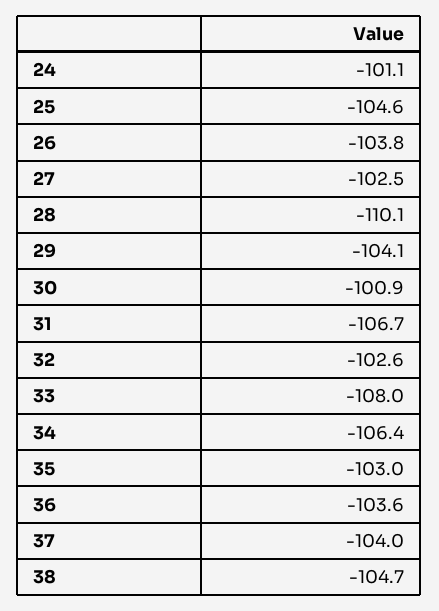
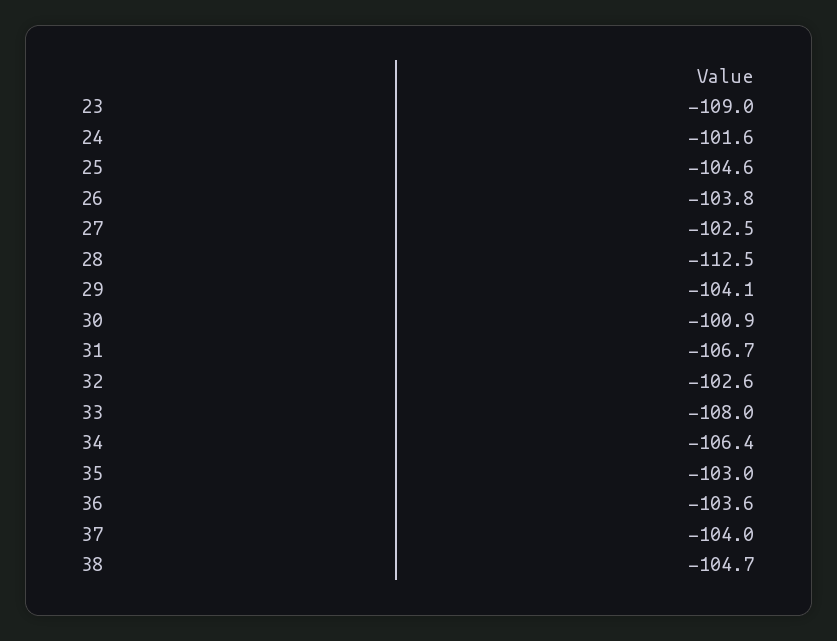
  {
-   "24": -101.1,
+   "24": -101.6,
    "25": -104.6,
    "26": -103.8,
    "27": -102.5,
-   "28": -110.1,
+   "28": -112.5,
    "29": -104.1,
    "30": -100.9,
    "31": -106.7,
    "32": -102.6,
    "33": -108,
    "34": -106.4,
    "35": -103,
    "36": -103.6,
    "37": -104,
-   "38": -104.7
+   "38": -104.7,
+   "23": -109
  }

